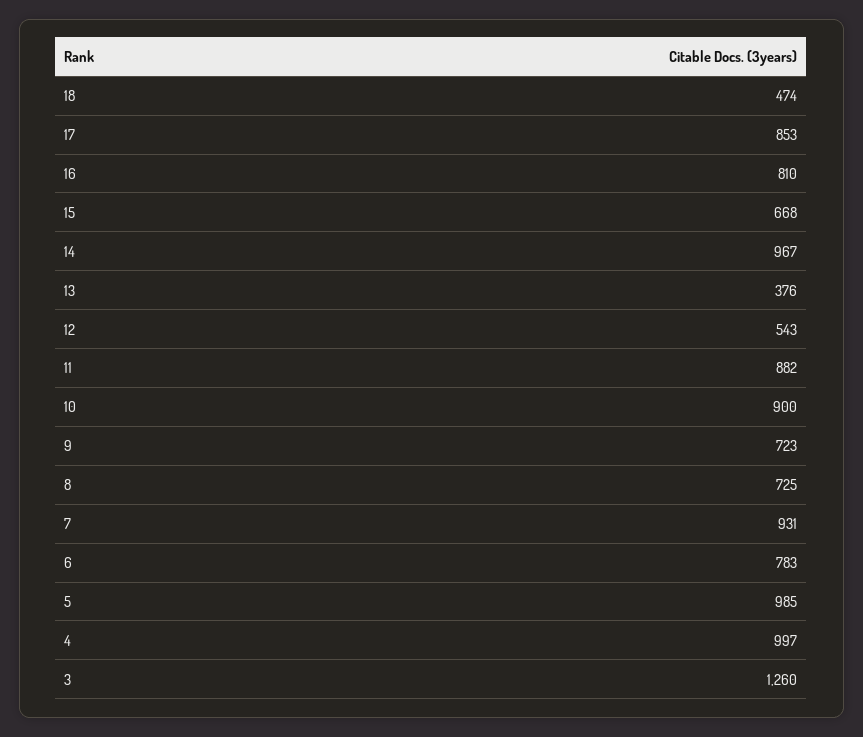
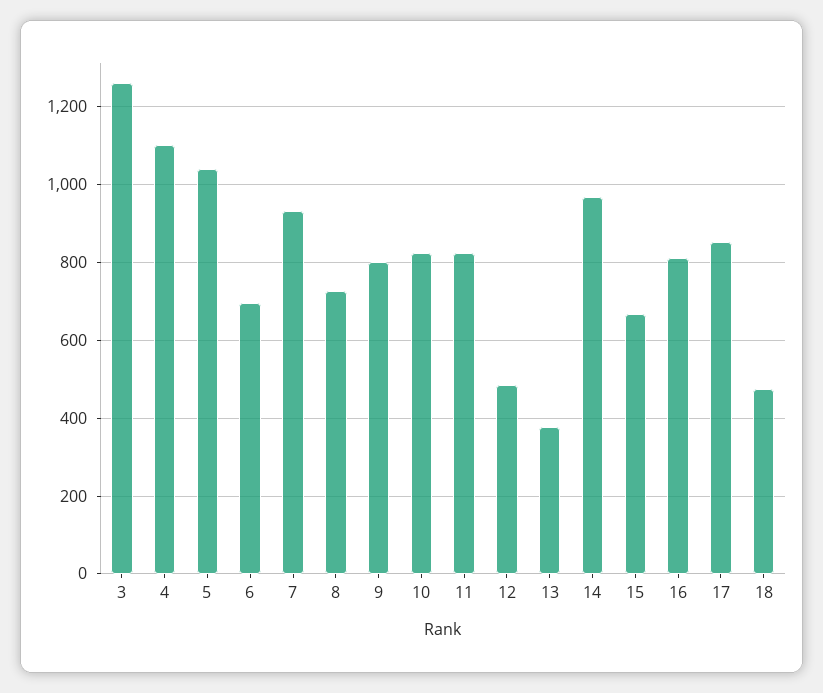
  {
    "18": 474,
    "17": 853,
    "16": 810,
    "15": 668,
    "14": 967,
    "13": 376,
-   "12": 543,
+   "12": 480,
-   "11": 882,
+   "11": 820,
-   "10": 900,
+   "10": 820,
-   "9": 723,
+   "9": 800,
    "8": 725,
    "7": 931,
-   "6": 783,
+   "6": 700,
-   "5": 985,
+   "5": 1040,
-   "4": 997,
+   "4": 1100,
    "3": 1260
  }

